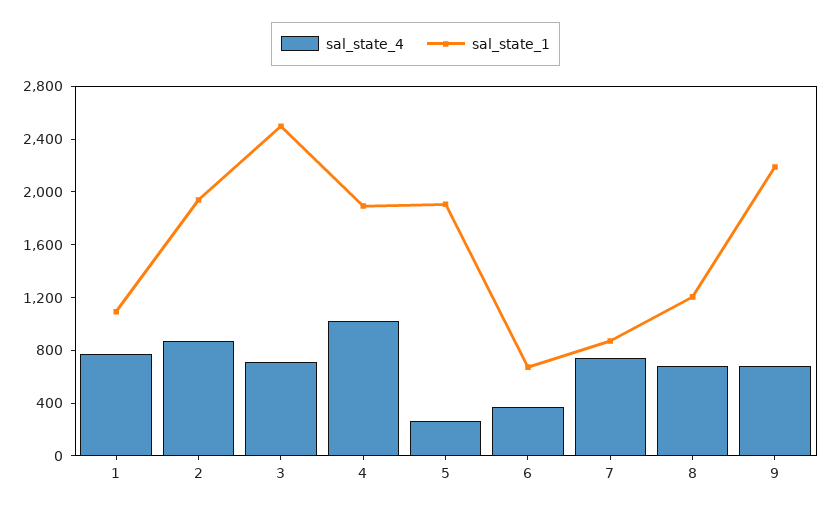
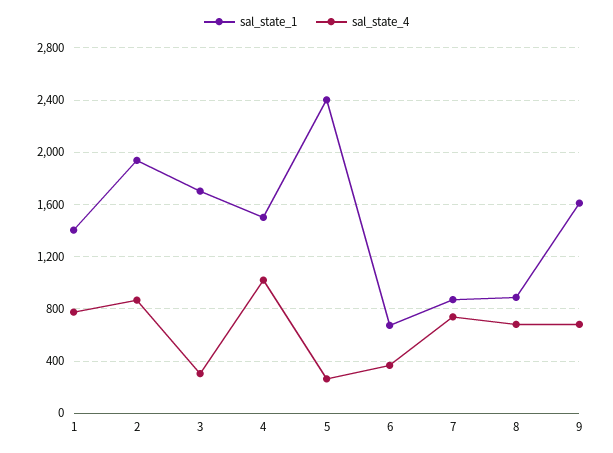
  {
    "sal_state_4": {
      "1": 800,
      "2": 850,
-     "3": 700,
+     "3": 300,
      "4": 1000,
      "5": 250,
      "6": 350,
      "7": 750,
      "8": 700,
      "9": 700
    },
    "sal_state_1": {
-     "1": 1100,
+     "1": 1400,
      "2": 1950,
-     "3": 2500,
+     "3": 1700,
-     "4": 1900,
+     "4": 1500,
-     "5": 1900,
+     "5": 2400,
      "6": 650,
      "7": 850,
-     "8": 1200,
+     "8": 900,
-     "9": 2200
+     "9": 1600
    }
  }

